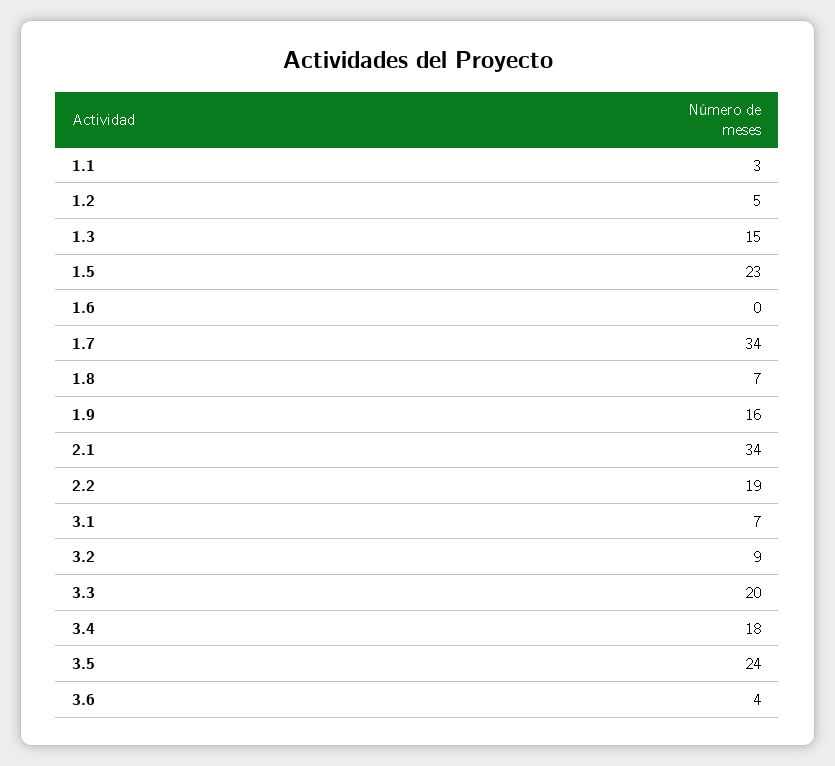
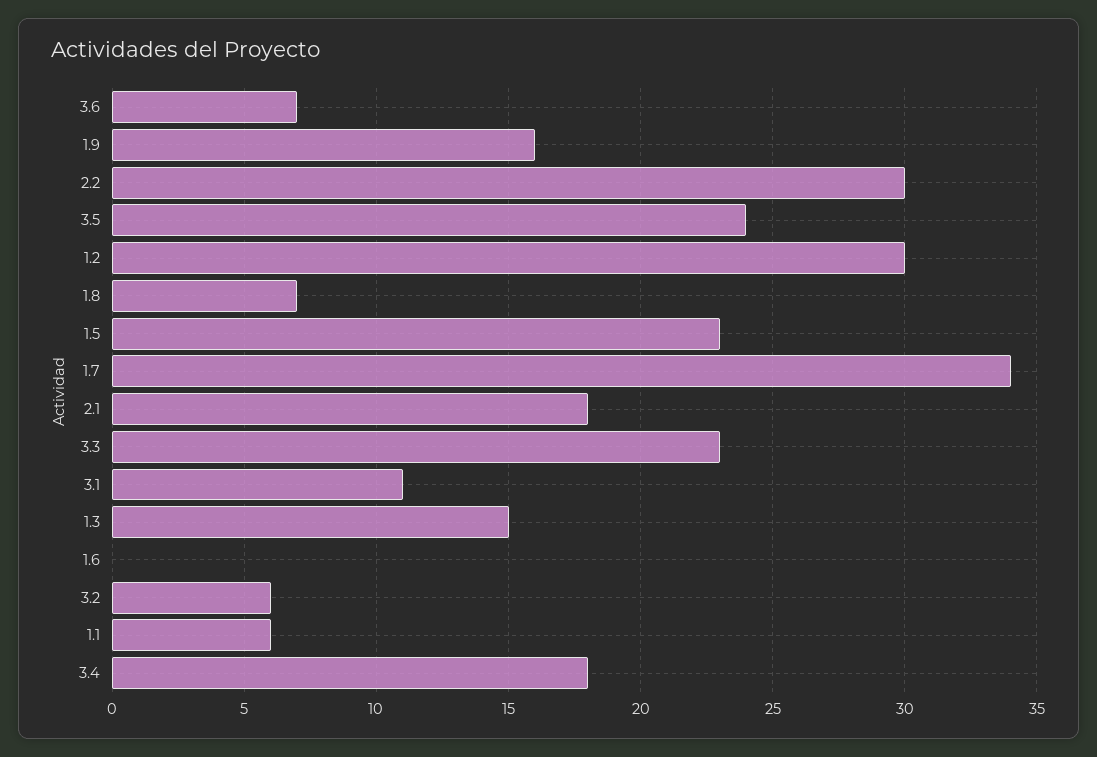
  {
-   "1.1": 3,
+   "1.1": 6,
-   "1.2": 5,
+   "1.2": 30,
    "1.3": 15,
    "1.5": 23,
    "1.6": 0,
    "1.7": 34,
    "1.8": 7,
    "1.9": 16,
-   "2.1": 34,
+   "2.1": 18,
-   "2.2": 19,
+   "2.2": 30,
-   "3.1": 7,
+   "3.1": 11,
-   "3.2": 9,
+   "3.2": 6,
-   "3.3": 20,
+   "3.3": 23,
    "3.4": 18,
    "3.5": 24,
-   "3.6": 4
+   "3.6": 7
  }

